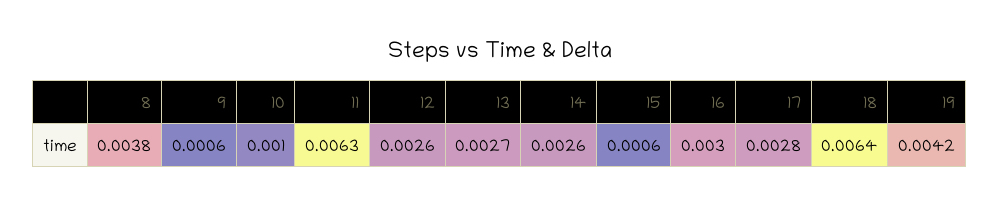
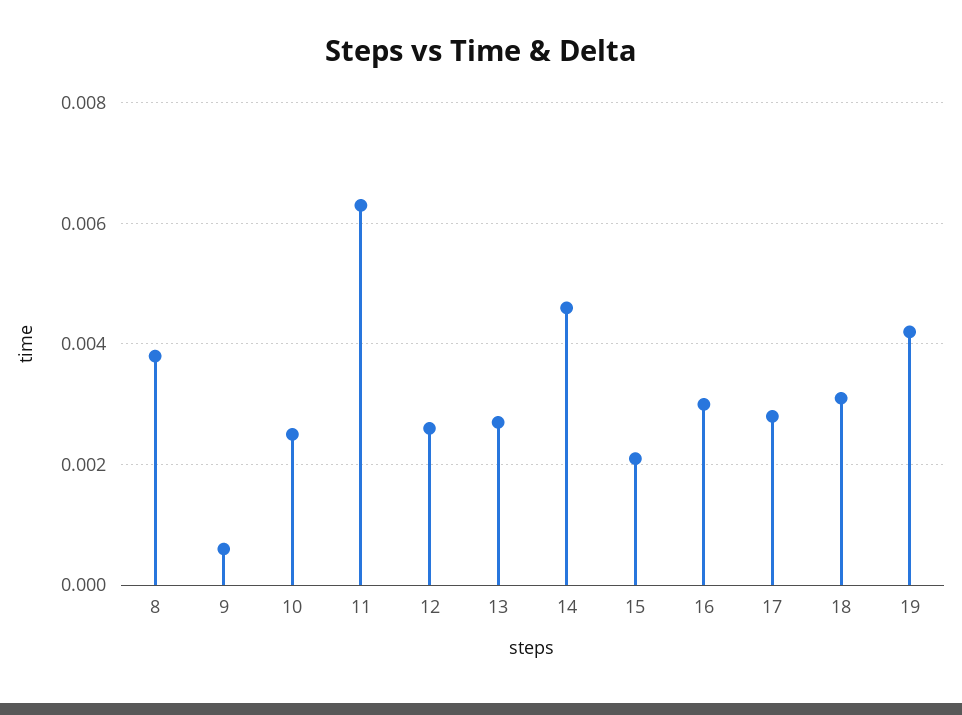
  {
    "8": 0.0038,
    "9": 0.0006,
-   "10": 0.001,
+   "10": 0.0025,
    "11": 0.0063,
    "12": 0.0026,
    "13": 0.0027,
-   "14": 0.0026,
+   "14": 0.0045,
-   "15": 0.0006,
+   "15": 0.002,
    "16": 0.003,
    "17": 0.0028,
-   "18": 0.0064,
+   "18": 0.003,
    "19": 0.0042
  }

